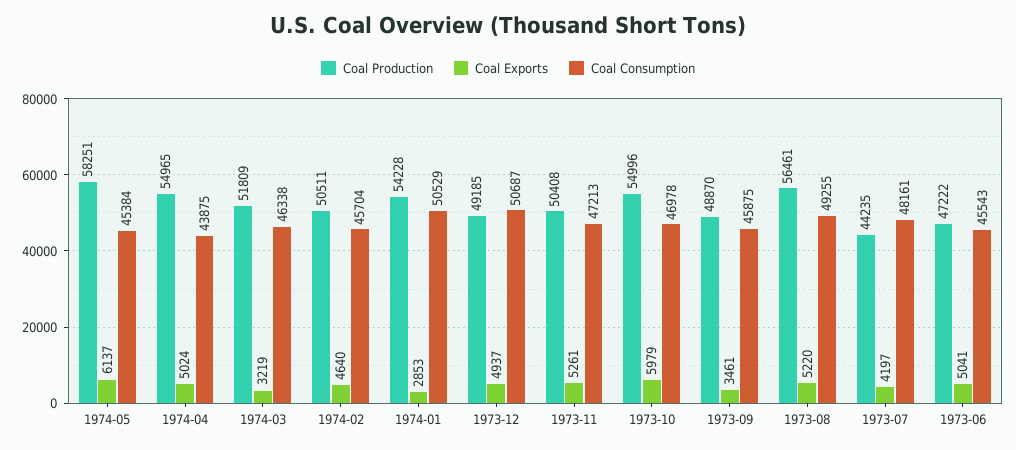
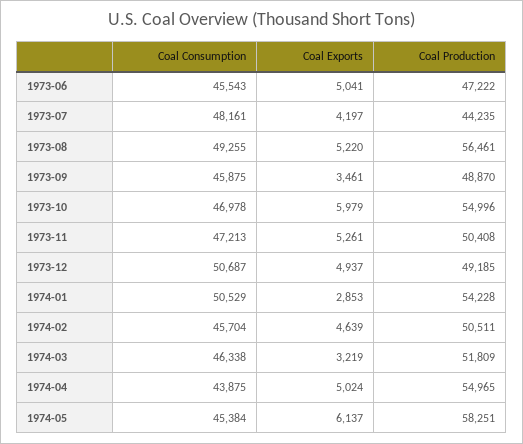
  {
    "Coal Production": {
      "1974-05": 58251,
      "1974-04": 54965,
      "1974-03": 51809,
      "1974-02": 50511,
      "1974-01": 54228,
      "1973-12": 49185,
      "1973-11": 50408,
      "1973-10": 54996,
      "1973-09": 48870,
      "1973-08": 56461,
      "1973-07": 44235,
      "1973-06": 47222
    },
    "Coal Exports": {
      "1974-05": 6137,
      "1974-04": 5024,
      "1974-03": 3219,
-     "1974-02": 4640,
+     "1974-02": 4639,
      "1974-01": 2853,
      "1973-12": 4937,
      "1973-11": 5261,
      "1973-10": 5979,
      "1973-09": 3461,
      "1973-08": 5220,
      "1973-07": 4197,
      "1973-06": 5041
    },
    "Coal Consumption": {
      "1974-05": 45384,
      "1974-04": 43875,
      "1974-03": 46338,
      "1974-02": 45704,
      "1974-01": 50529,
      "1973-12": 50687,
      "1973-11": 47213,
      "1973-10": 46978,
      "1973-09": 45875,
      "1973-08": 49255,
      "1973-07": 48161,
      "1973-06": 45543
    }
  }

